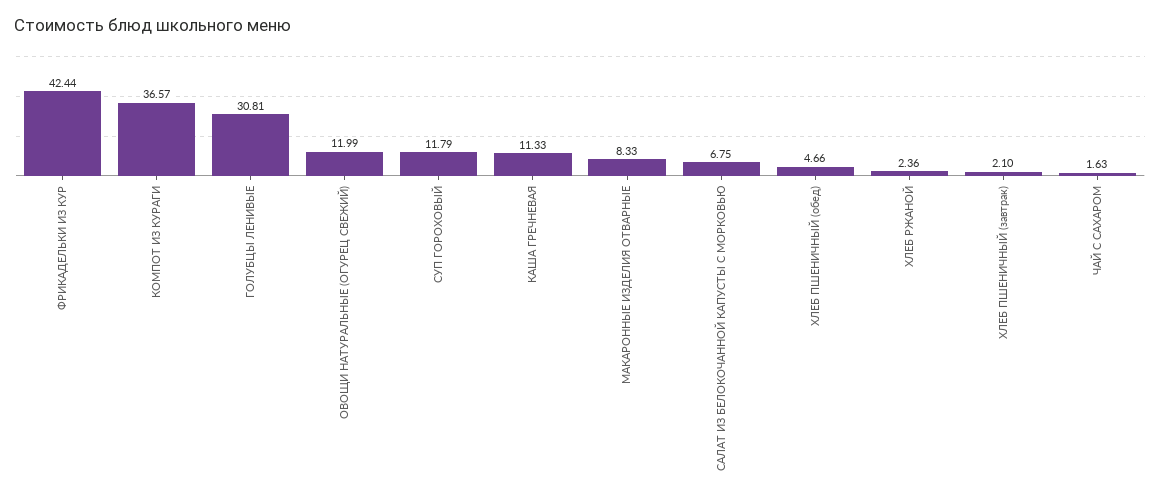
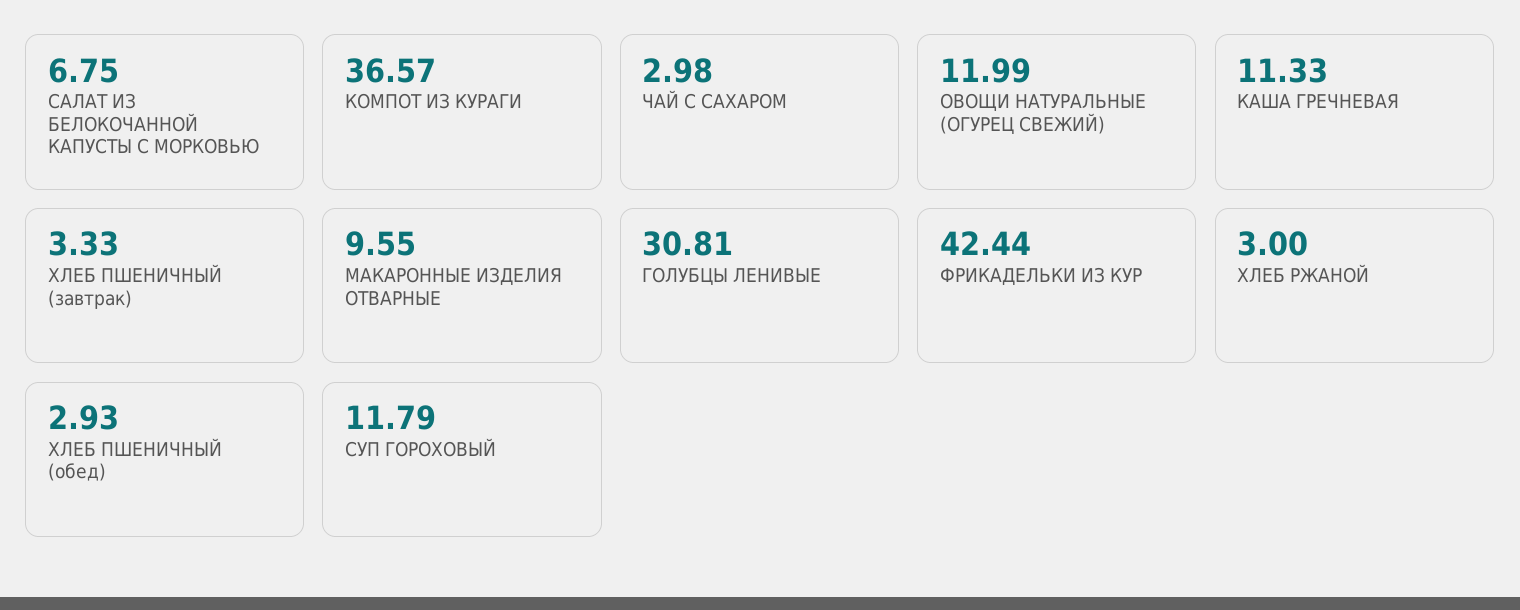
  {
    "ФРИКАДЕЛЬКИ ИЗ КУР": 42.44,
    "КОМПОТ ИЗ КУРАГИ": 36.57,
    "ГОЛУБЦЫ ЛЕНИВЫЕ": 30.81,
    "ОВОЩИ НАТУРАЛЬНЫЕ (ОГУРЕЦ СВЕЖИЙ)": 11.99,
    "СУП ГОРОХОВЫЙ": 11.79,
    "КАША ГРЕЧНЕВАЯ": 11.33,
-   "МАКАРОННЫЕ ИЗДЕЛИЯ ОТВАРНЫЕ": 8.33,
+   "МАКАРОННЫЕ ИЗДЕЛИЯ ОТВАРНЫЕ": 9.55,
    "САЛАТ ИЗ БЕЛОКОЧАННОЙ КАПУСТЫ С МОРКОВЬЮ": 6.75,
-   "ХЛЕБ ПШЕНИЧНЫЙ (обед)": 4.66,
+   "ХЛЕБ ПШЕНИЧНЫЙ (обед)": 2.93,
-   "ХЛЕБ РЖАНОЙ": 2.36,
+   "ХЛЕБ РЖАНОЙ": 3,
-   "ХЛЕБ ПШЕНИЧНЫЙ (завтрак)": 2.1,
+   "ХЛЕБ ПШЕНИЧНЫЙ (завтрак)": 3.33,
-   "ЧАЙ С САХАРОМ": 1.63
+   "ЧАЙ С САХАРОМ": 2.98
  }

